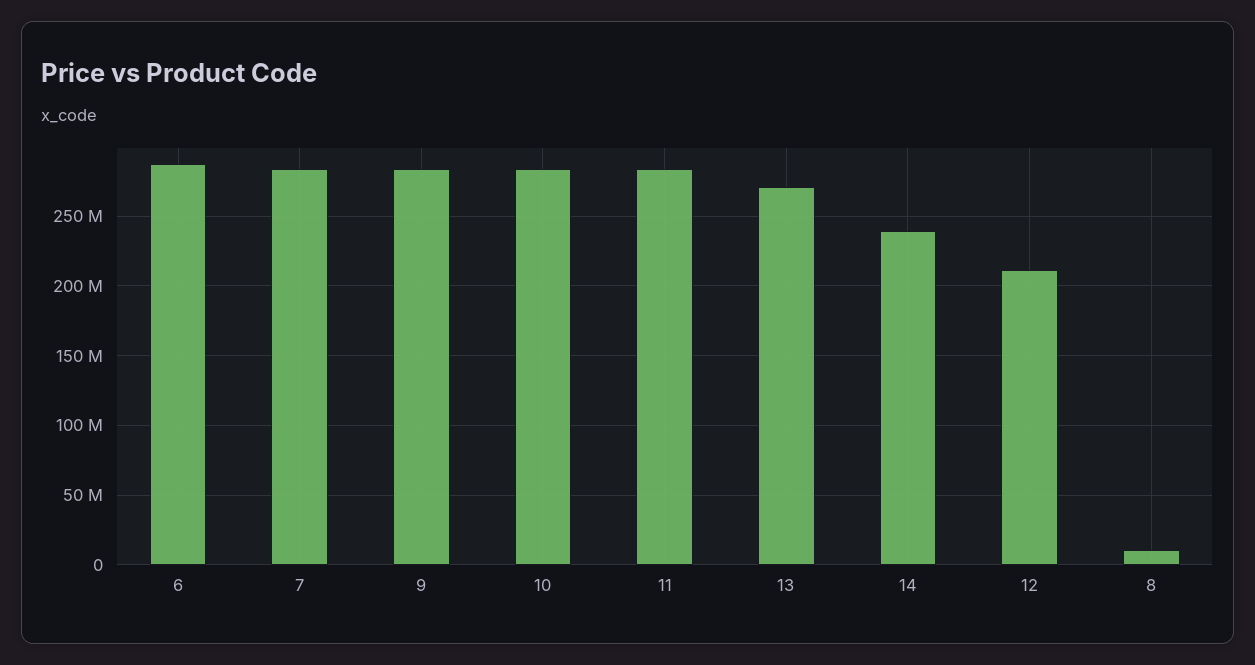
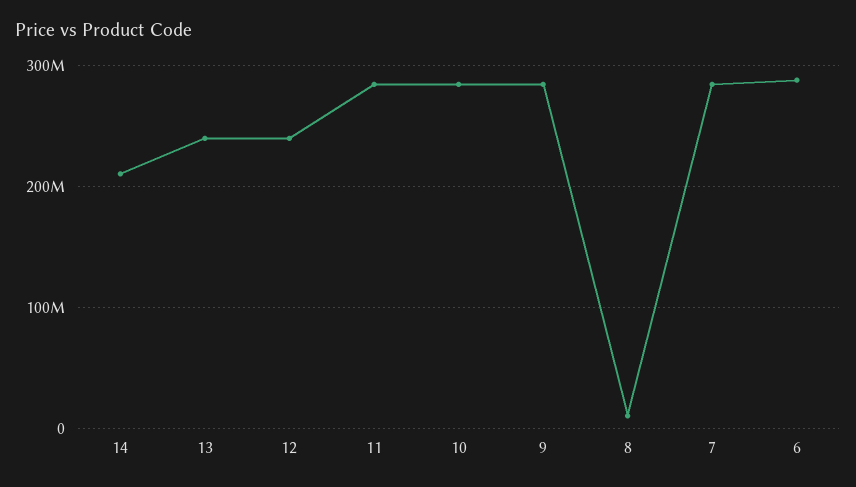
  {
    "6": 290000000,
    "7": 285000000,
    "9": 285000000,
    "10": 285000000,
    "11": 285000000,
-   "13": 270000000,
+   "13": 240000000,
-   "14": 240000000,
+   "14": 210000000,
-   "12": 210000000,
+   "12": 240000000,
    "8": 10000000
  }

